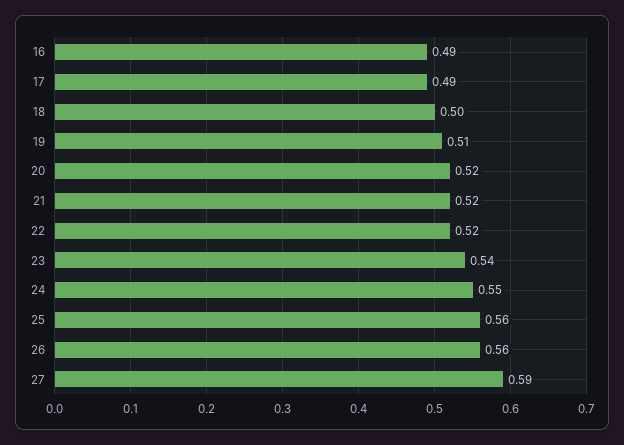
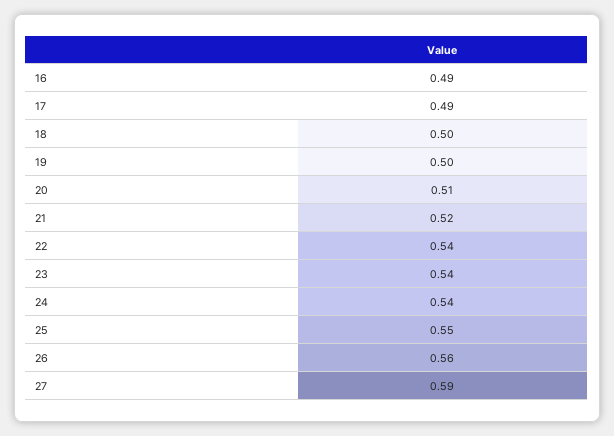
  {
    "16": 0.49,
    "17": 0.49,
    "18": 0.5,
-   "19": 0.51,
+   "19": 0.5,
-   "20": 0.52,
+   "20": 0.51,
    "21": 0.52,
-   "22": 0.52,
+   "22": 0.54,
    "23": 0.54,
-   "24": 0.55,
+   "24": 0.54,
-   "25": 0.56,
+   "25": 0.55,
    "26": 0.56,
    "27": 0.59
  }

